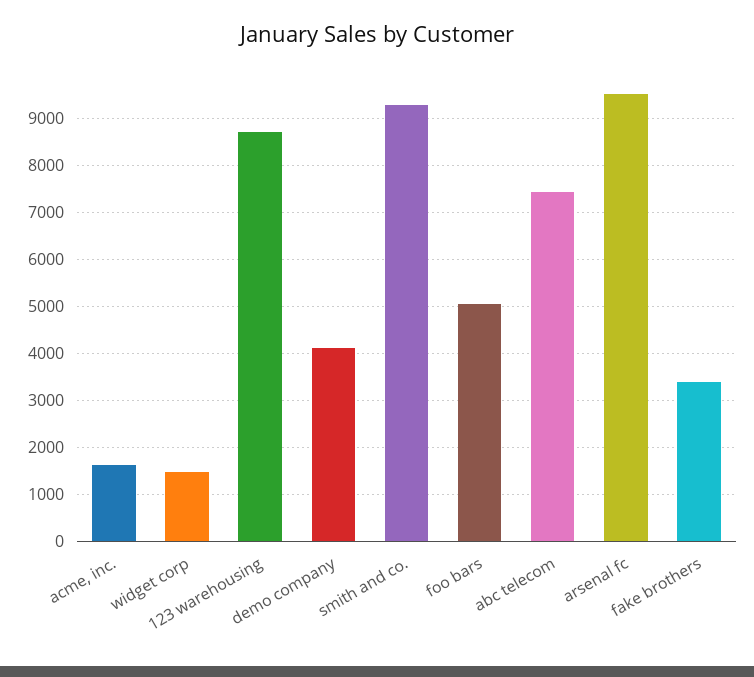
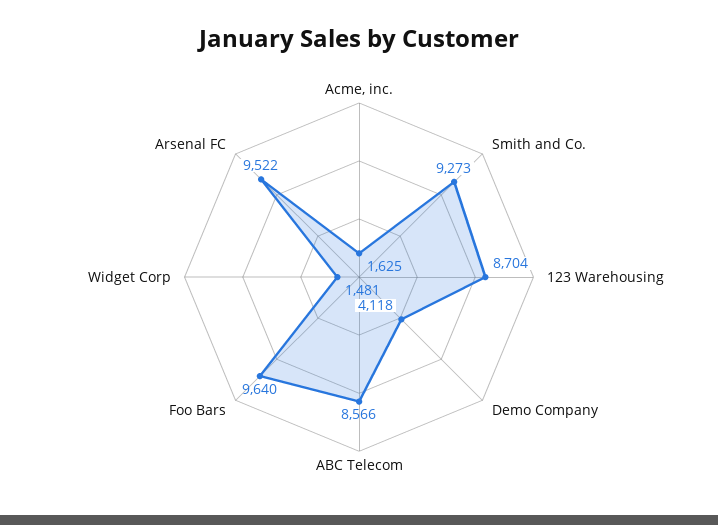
  {
    "acme, inc.": 1625,
    "widget corp": 1481,
    "123 warehousing": 8704,
    "demo company": 4118,
    "smith and co.": 9273,
-   "foo bars": 5000,
+   "foo bars": 9640,
-   "abc telecom": 7400,
+   "abc telecom": 8566,
-   "arsenal fc": 9522,
+   "arsenal fc": 9522
-   "fake brothers": 3400
  }

